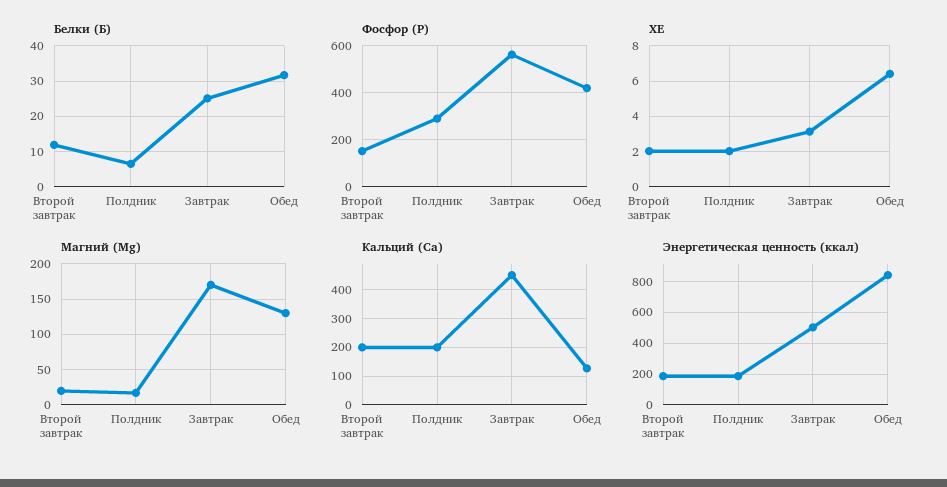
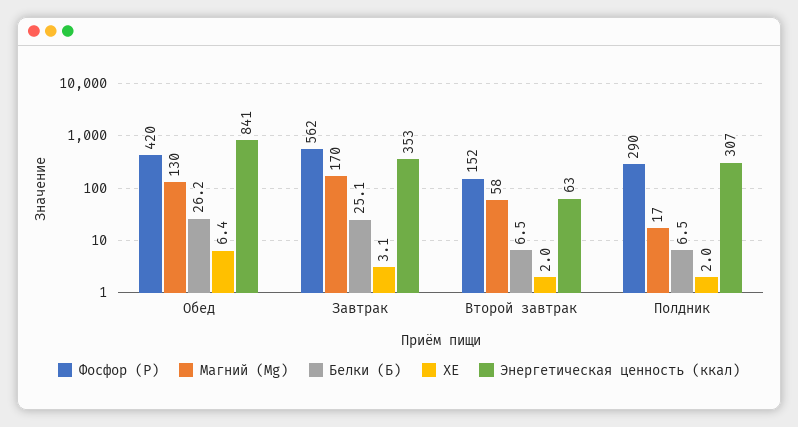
  {
    "Белки (Б)": {
-     "Второй завтрак": 12,
+     "Второй завтрак": 6.5,
      "Полдник": 6.5,
      "Завтрак": 25.1,
-     "Обед": 32
+     "Обед": 26.2
    },
    "Фосфор (Р)": {
      "Второй завтрак": 152,
      "Полдник": 290,
      "Завтрак": 562,
      "Обед": 420
    },
    "ХЕ": {
      "Второй завтрак": 2,
      "Полдник": 2,
      "Завтрак": 3.1,
      "Обед": 6.4
    },
    "Магний (Mg)": {
-     "Второй завтрак": 20,
+     "Второй завтрак": 58,
      "Полдник": 17,
      "Завтрак": 170,
      "Обед": 130
    },
-   "Кальций (Са)": {
-     "Второй завтрак": 200,
-     "Полдник": 200,
-     "Завтрак": 450,
-     "Обед": 125
-   },
    "Энергетическая ценность (ккал)": {
-     "Второй завтрак": 200,
+     "Второй завтрак": 63,
-     "Полдник": 200,
+     "Полдник": 307,
-     "Завтрак": 500,
+     "Завтрак": 353,
      "Обед": 841
    }
  }

